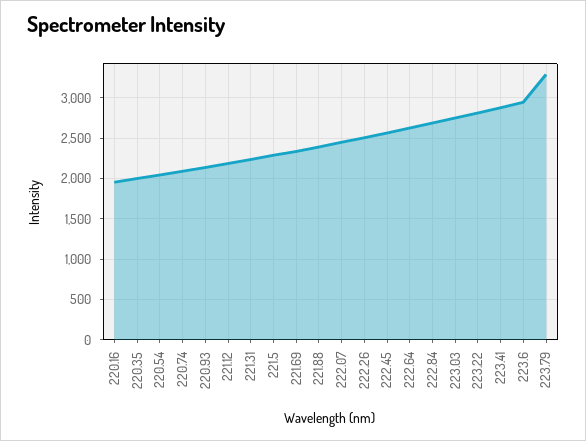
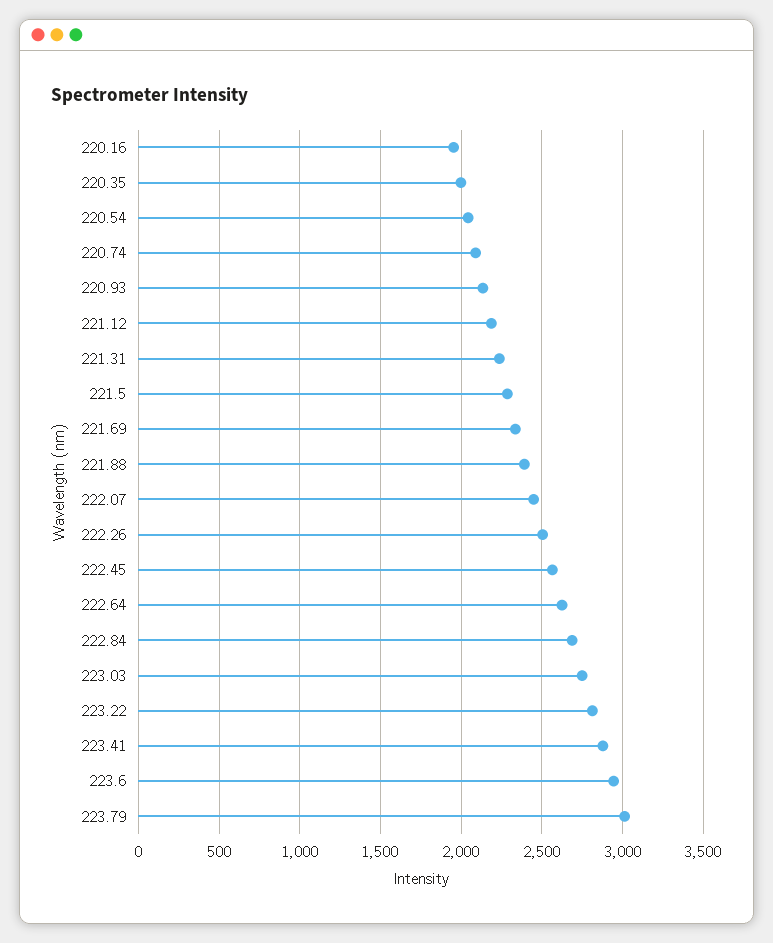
  {
    "220.16": 1950,
    "220.35": 2000,
    "220.54": 2050,
    "220.74": 2100,
    "220.93": 2150,
    "221.12": 2200,
    "221.31": 2250,
    "221.5": 2300,
    "221.69": 2350,
    "221.88": 2400,
    "222.07": 2450,
    "222.26": 2500,
    "222.45": 2550,
    "222.64": 2650,
    "222.84": 2700,
    "223.03": 2750,
    "223.22": 2800,
    "223.41": 2900,
    "223.6": 2950,
-   "223.79": 3300
+   "223.79": 3000
  }

